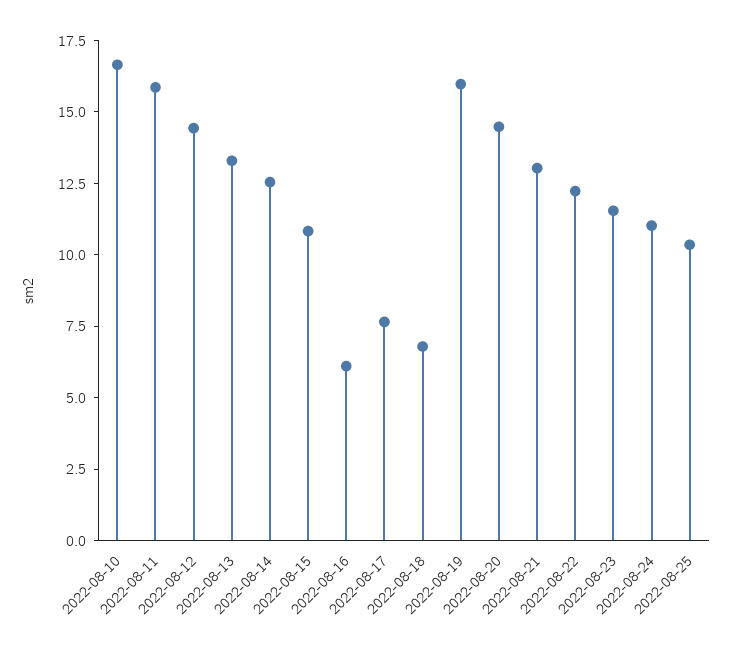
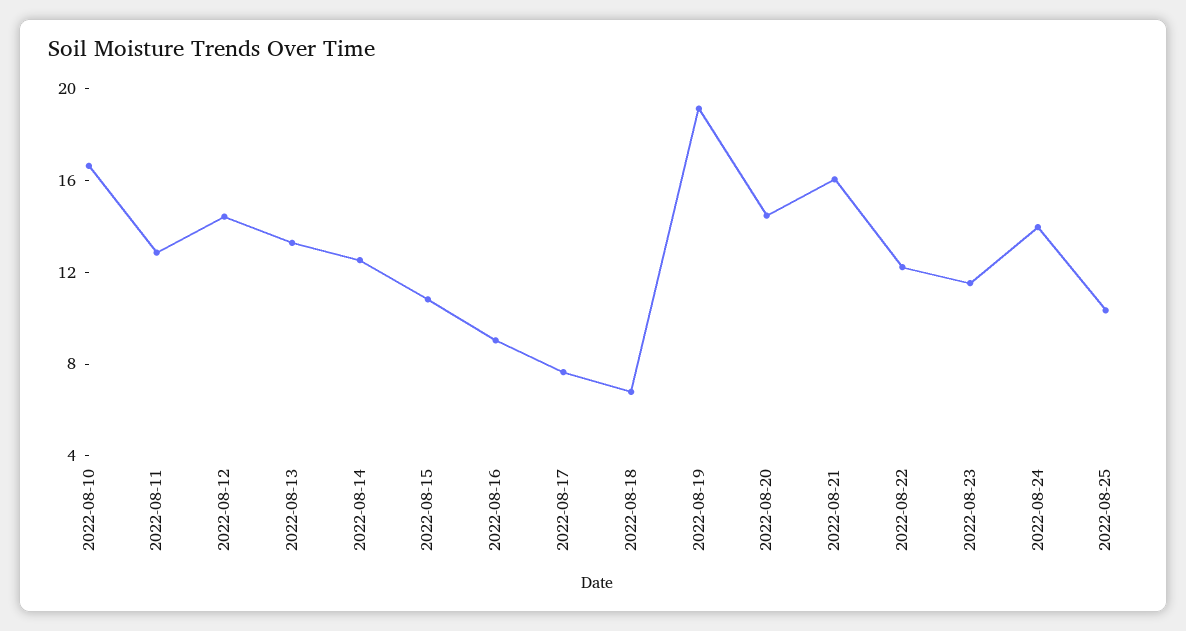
  {
    "2022-08-10": 16.5,
-   "2022-08-11": 16,
+   "2022-08-11": 13,
    "2022-08-12": 14.5,
    "2022-08-13": 13.5,
    "2022-08-14": 12.5,
    "2022-08-15": 11,
-   "2022-08-16": 6,
+   "2022-08-16": 9,
    "2022-08-17": 7.5,
    "2022-08-18": 7,
-   "2022-08-19": 16,
+   "2022-08-19": 19,
    "2022-08-20": 14.5,
-   "2022-08-21": 13,
+   "2022-08-21": 16,
    "2022-08-22": 12,
    "2022-08-23": 11.5,
-   "2022-08-24": 11,
+   "2022-08-24": 14,
    "2022-08-25": 10.5
  }

